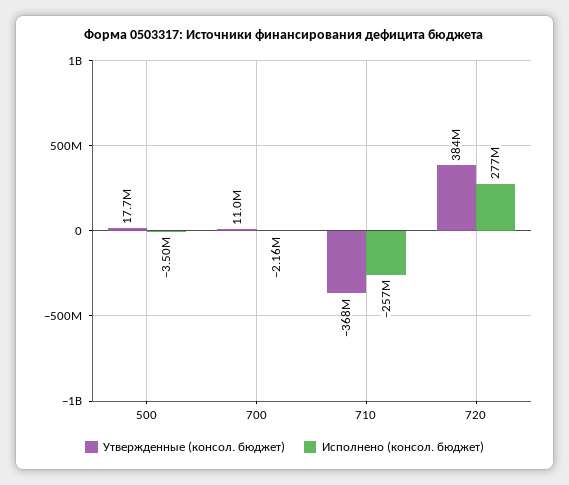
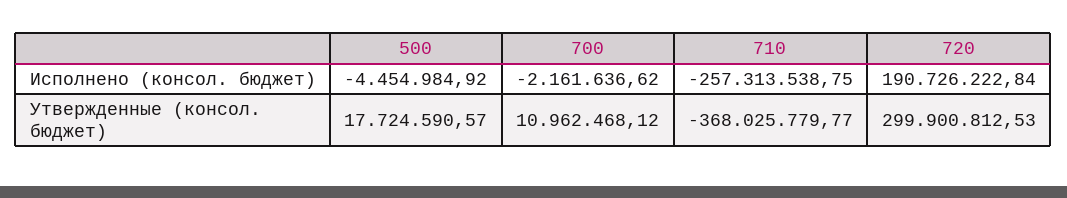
  {
    "Утвержденные (консол. бюджет)": {
      "500": 17724590.57,
      "700": 10962468.12,
      "710": -368025779.77,
-     "720": 384000000
+     "720": 299900812.53
    },
    "Исполнено (консол. бюджет)": {
-     "500": -3500000,
+     "500": -4454984.92,
      "700": -2161636.62,
      "710": -257313538.75,
-     "720": 277000000
+     "720": 190726222.84
    }
  }

